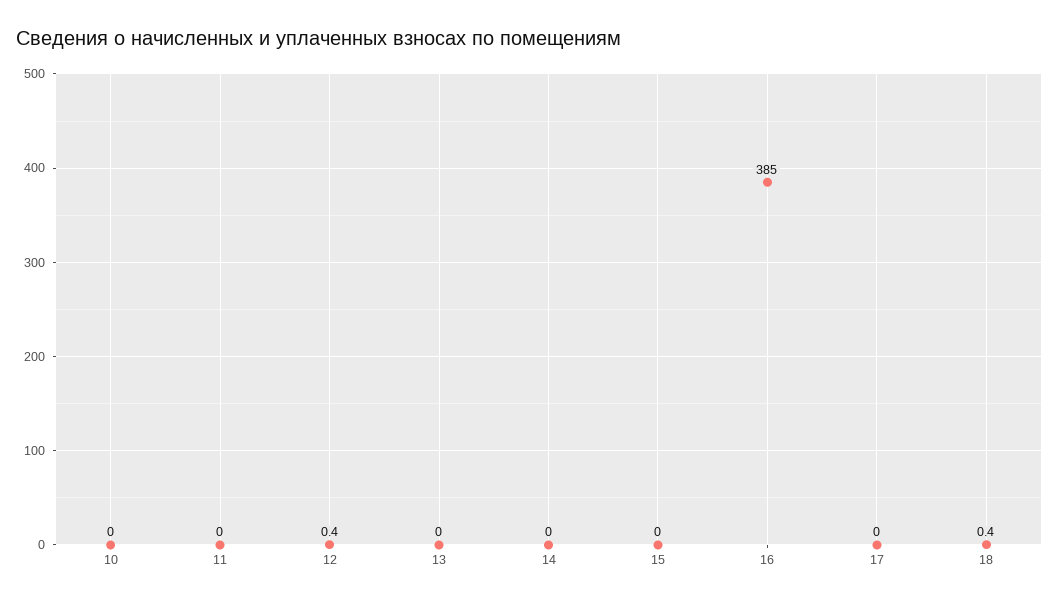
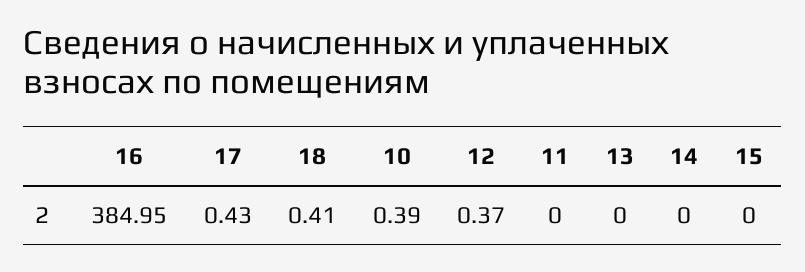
  {
-   "10": 0,
+   "10": 0.39,
    "11": 0,
    "12": 0.37,
    "13": 0,
    "14": 0,
    "15": 0,
    "16": 384.95,
-   "17": 0,
+   "17": 0.43,
    "18": 0.41
  }

